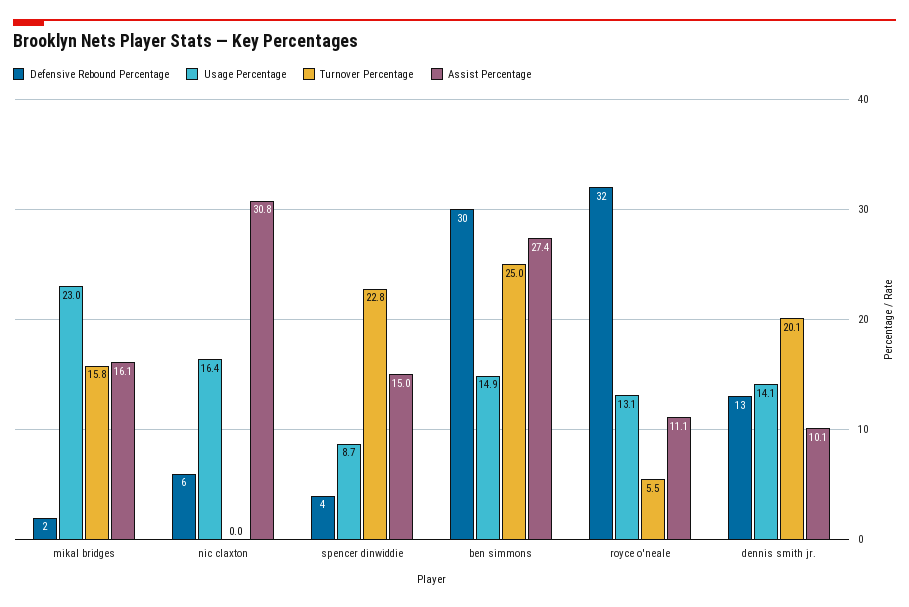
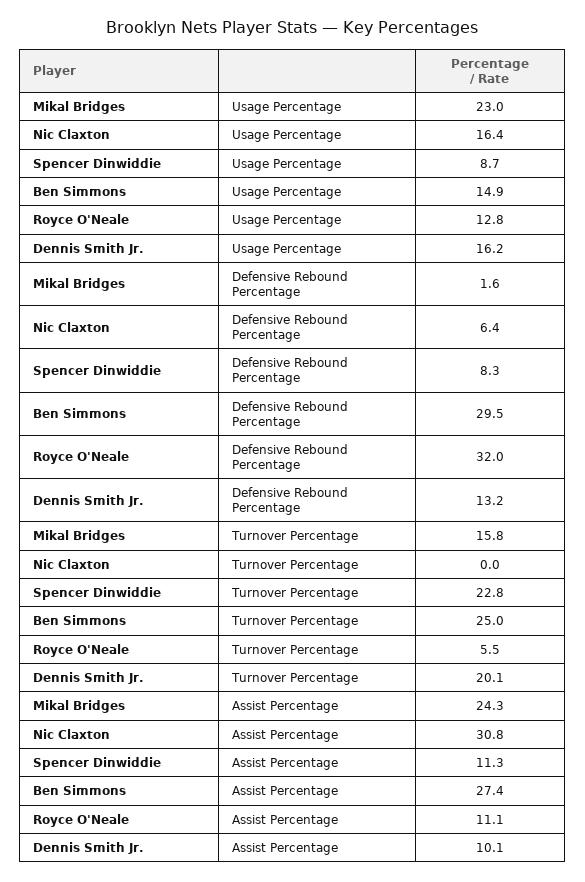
  {
    "Defensive Rebound Percentage": {
      "mikal bridges": 1.6,
      "nic claxton": 6.4,
-     "spencer dinwiddie": 4,
+     "spencer dinwiddie": 8.3,
      "ben simmons": 29.5,
      "royce o'neale": 32,
      "dennis smith jr.": 13.2
    },
    "Usage Percentage": {
      "mikal bridges": 23,
      "nic claxton": 16.4,
      "spencer dinwiddie": 8.7,
      "ben simmons": 14.9,
-     "royce o'neale": 13.1,
+     "royce o'neale": 12.8,
-     "dennis smith jr.": 14.1
+     "dennis smith jr.": 16.2
    },
    "Turnover Percentage": {
      "mikal bridges": 15.8,
      "nic claxton": 0,
      "spencer dinwiddie": 22.8,
      "ben simmons": 25,
      "royce o'neale": 5.5,
      "dennis smith jr.": 20.1
    },
    "Assist Percentage": {
-     "mikal bridges": 16.1,
+     "mikal bridges": 24.3,
      "nic claxton": 30.8,
-     "spencer dinwiddie": 15,
+     "spencer dinwiddie": 11.3,
      "ben simmons": 27.4,
      "royce o'neale": 11.1,
      "dennis smith jr.": 10.1
    }
  }

